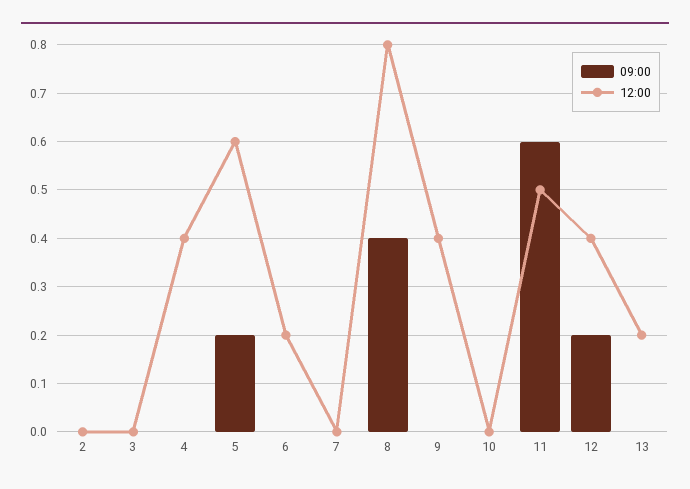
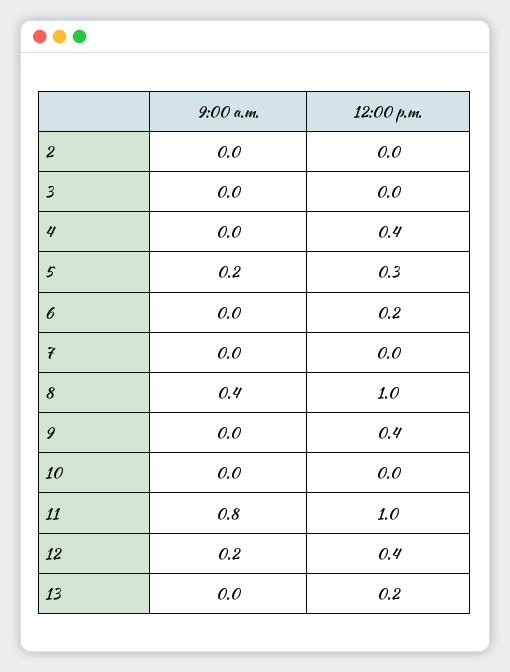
  {
    "09:00": {
      "2": 0,
      "3": 0,
      "4": 0,
      "5": 0.2,
      "6": 0,
      "7": 0,
      "8": 0.4,
      "9": 0,
      "10": 0,
-     "11": 0.6,
+     "11": 0.8,
      "12": 0.2,
      "13": 0
    },
    "12:00": {
      "2": 0,
      "3": 0,
      "4": 0.4,
-     "5": 0.6,
+     "5": 0.3,
      "6": 0.2,
      "7": 0,
-     "8": 0.8,
+     "8": 1,
      "9": 0.4,
      "10": 0,
-     "11": 0.5,
+     "11": 1,
      "12": 0.4,
      "13": 0.2
    }
  }

